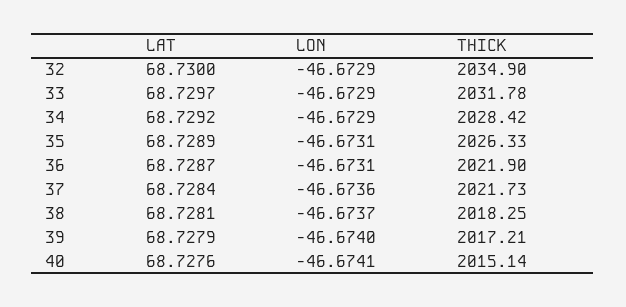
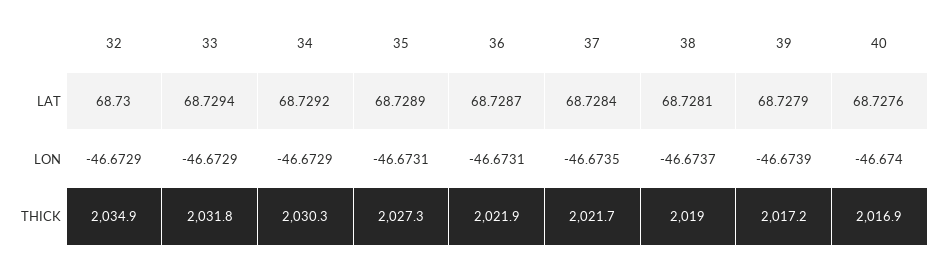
  {
    "LAT": {
      "32": 68.73,
-     "33": 68.7297,
+     "33": 68.7294,
      "34": 68.7292,
      "35": 68.7289,
      "36": 68.7287,
      "37": 68.7284,
      "38": 68.7281,
      "39": 68.7279,
      "40": 68.7276
    },
    "LON": {
      "32": -46.6729,
      "33": -46.6729,
      "34": -46.6729,
      "35": -46.6731,
      "36": -46.6731,
-     "37": -46.6736,
+     "37": -46.6735,
      "38": -46.6737,
-     "39": -46.674,
+     "39": -46.6739,
-     "40": -46.6741
+     "40": -46.674
    },
    "THICK": {
      "32": 2034.9,
      "33": 2031.78,
-     "34": 2028.42,
+     "34": 2030.3,
-     "35": 2026.33,
+     "35": 2027.3,
      "36": 2021.9,
      "37": 2021.73,
-     "38": 2018.25,
+     "38": 2019,
      "39": 2017.21,
-     "40": 2015.14
+     "40": 2016.9
    }
  }

